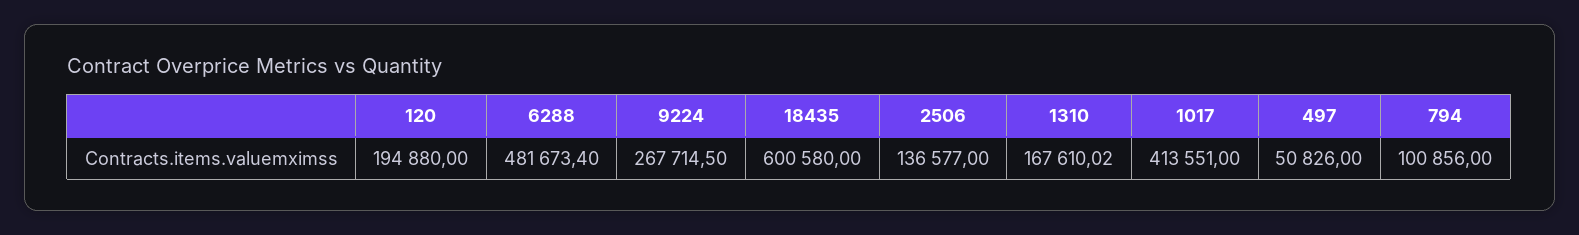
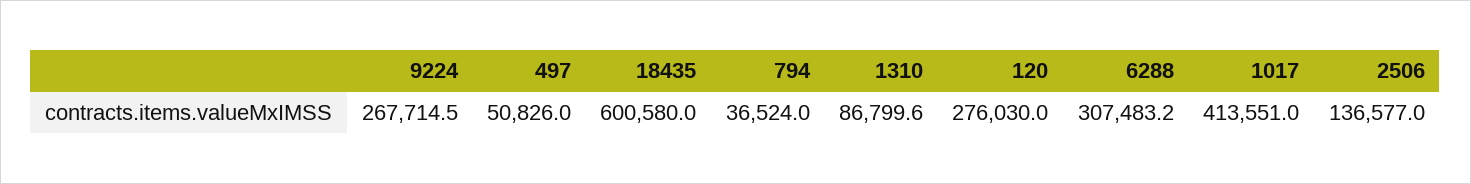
  {
-   "120": 194880,
+   "120": 276030,
-   "6288": 481673.4,
+   "6288": 307483.2,
    "9224": 267714.5,
    "18435": 600580,
    "2506": 136577,
-   "1310": 167610.02,
+   "1310": 86799.6,
    "1017": 413551,
    "497": 50826,
-   "794": 100856
+   "794": 36524
  }

